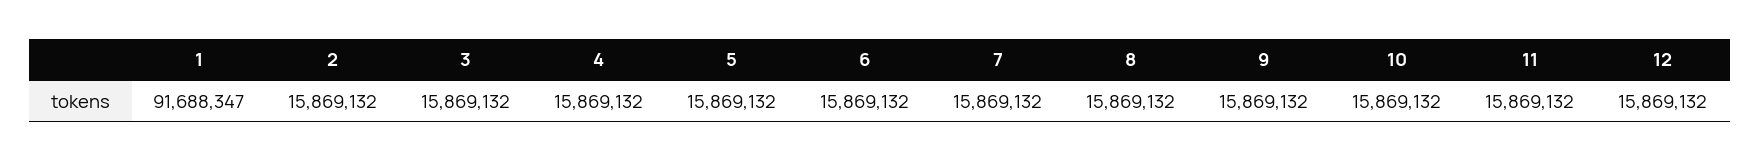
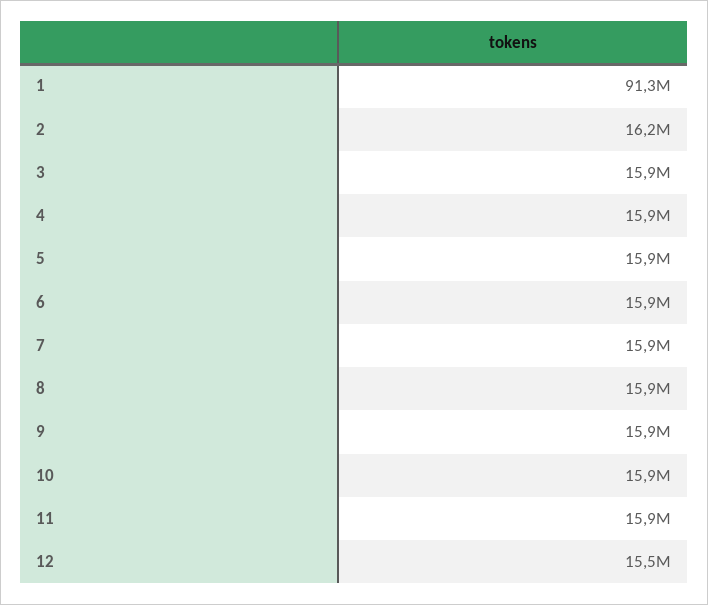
  {
-   "1": 91688347,
+   "1": 91300000,
-   "2": 15869132,
+   "2": 16200000,
    "3": 15869132,
    "4": 15869132,
    "5": 15869132,
    "6": 15869132,
    "7": 15869132,
    "8": 15869132,
    "9": 15869132,
    "10": 15869132,
    "11": 15869132,
-   "12": 15869132
+   "12": 15500000
  }

